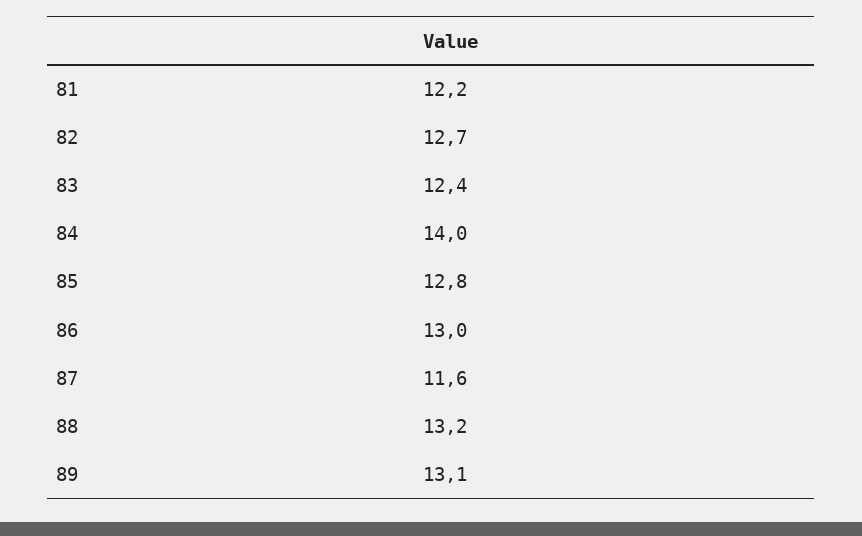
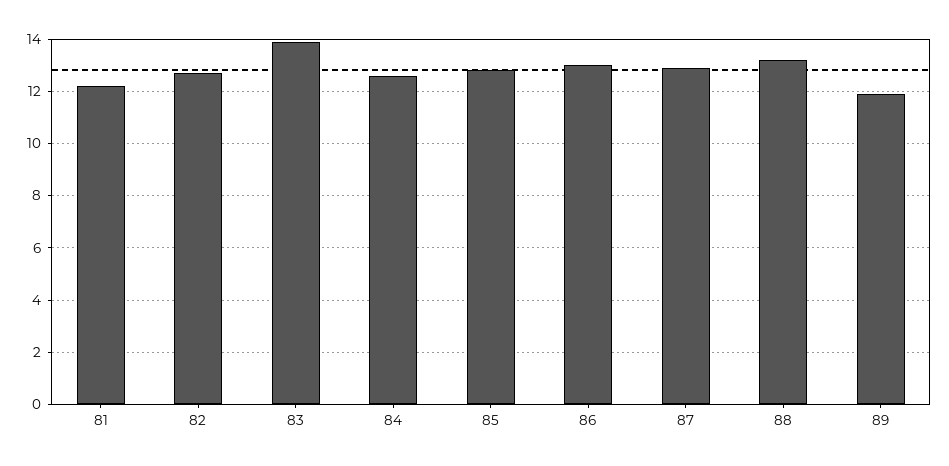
  {
    "81": 12.2,
    "82": 12.7,
-   "83": 12.4,
+   "83": 14,
-   "84": 14,
+   "84": 12.5,
    "85": 12.8,
    "86": 13,
-   "87": 11.6,
+   "87": 13,
    "88": 13.2,
-   "89": 13.1
+   "89": 12
  }

